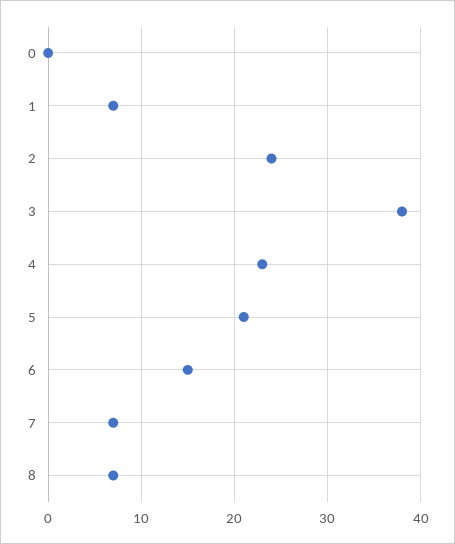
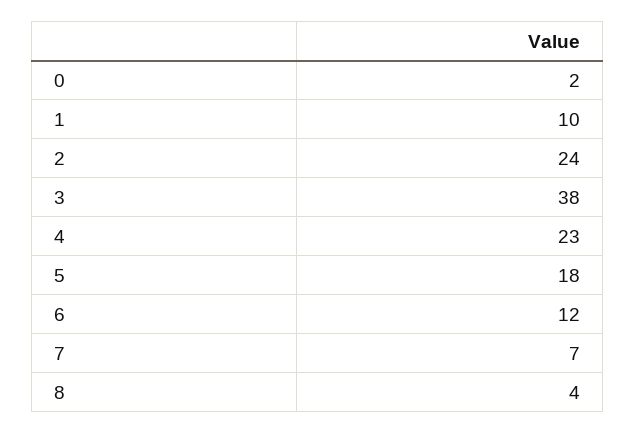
  {
-   "0": 0,
+   "0": 2,
-   "1": 7,
+   "1": 10,
    "2": 24,
    "3": 38,
    "4": 23,
-   "5": 21,
+   "5": 18,
-   "6": 15,
+   "6": 12,
    "7": 7,
-   "8": 7
+   "8": 4
  }

